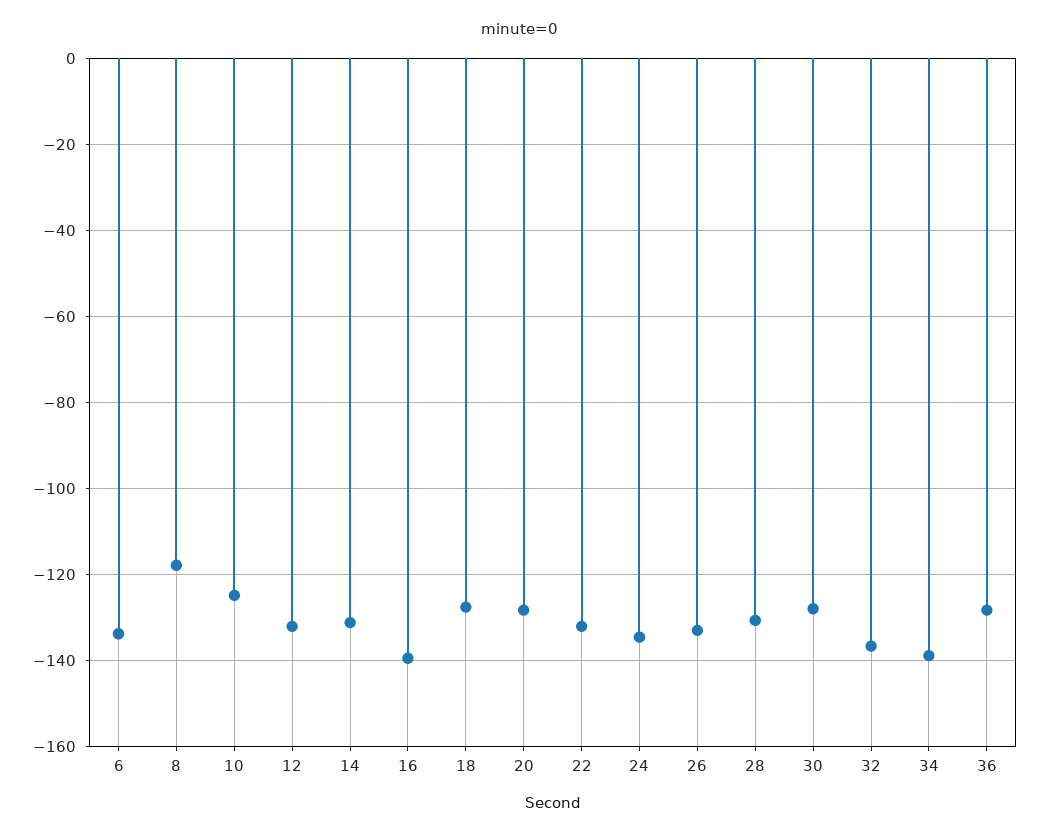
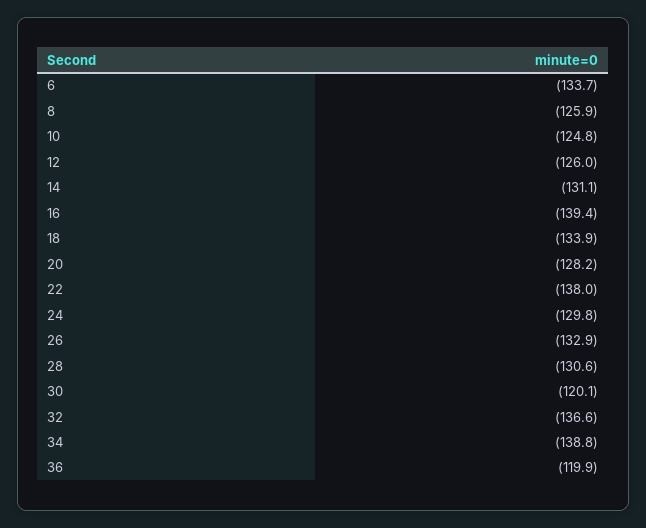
  {
    "6": -133.7,
-   "8": -118,
+   "8": -125.9,
    "10": -124.8,
-   "12": -132,
+   "12": -126,
    "14": -131.1,
    "16": -139.4,
-   "18": -128,
+   "18": -133.9,
    "20": -128.2,
-   "22": -132,
+   "22": -138,
-   "24": -134,
+   "24": -129.8,
    "26": -132.9,
    "28": -130.6,
-   "30": -128,
+   "30": -120.1,
    "32": -136.6,
    "34": -138.8,
-   "36": -128
+   "36": -119.9
  }

